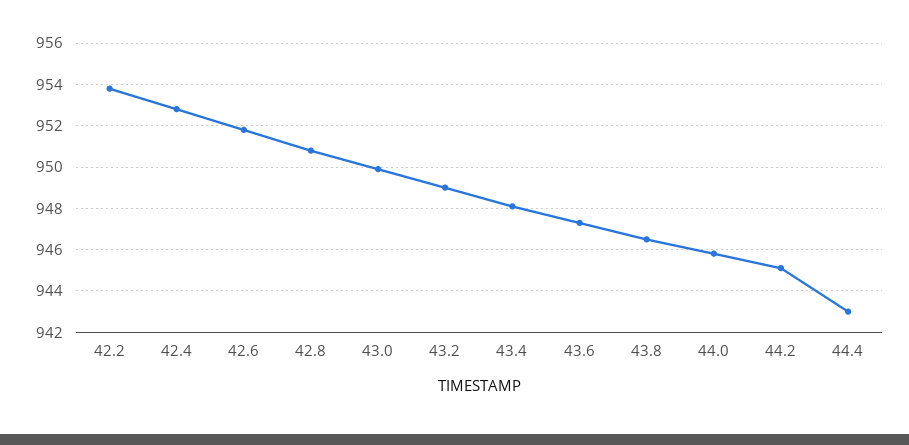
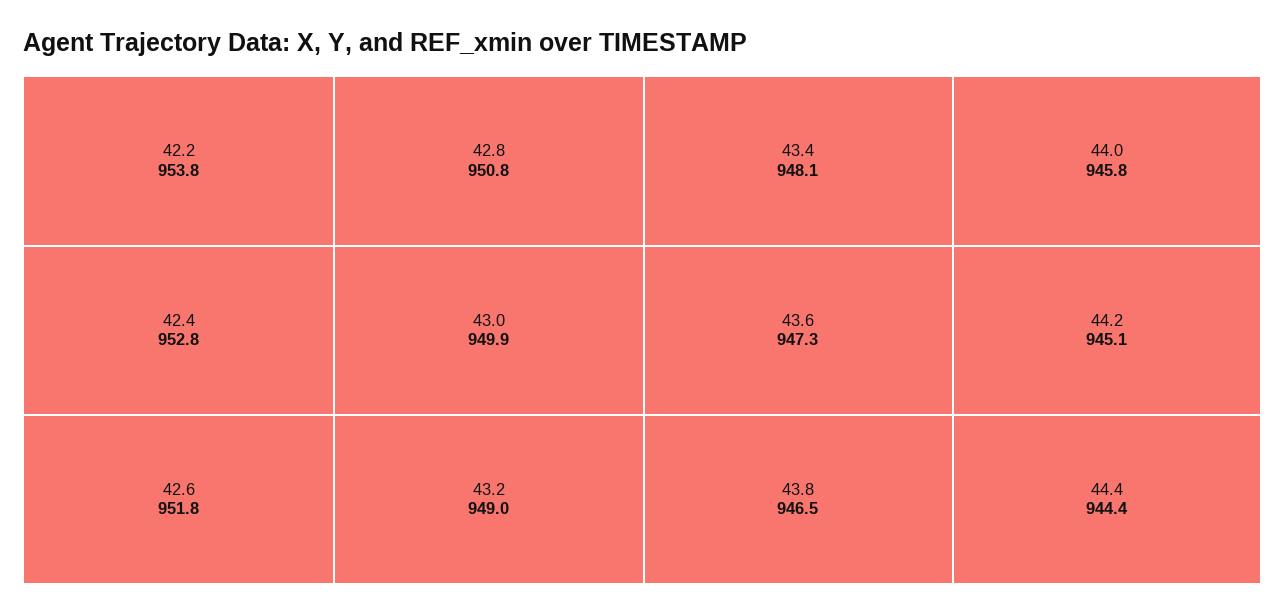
  {
    "42.2": 953.8,
    "42.4": 952.8,
    "42.6": 951.8,
    "42.8": 950.8,
    "43.0": 949.9,
    "43.2": 949,
    "43.4": 948.1,
    "43.6": 947.3,
    "43.8": 946.5,
    "44.0": 945.8,
    "44.2": 945.1,
-   "44.4": 943
+   "44.4": 944.4
  }

